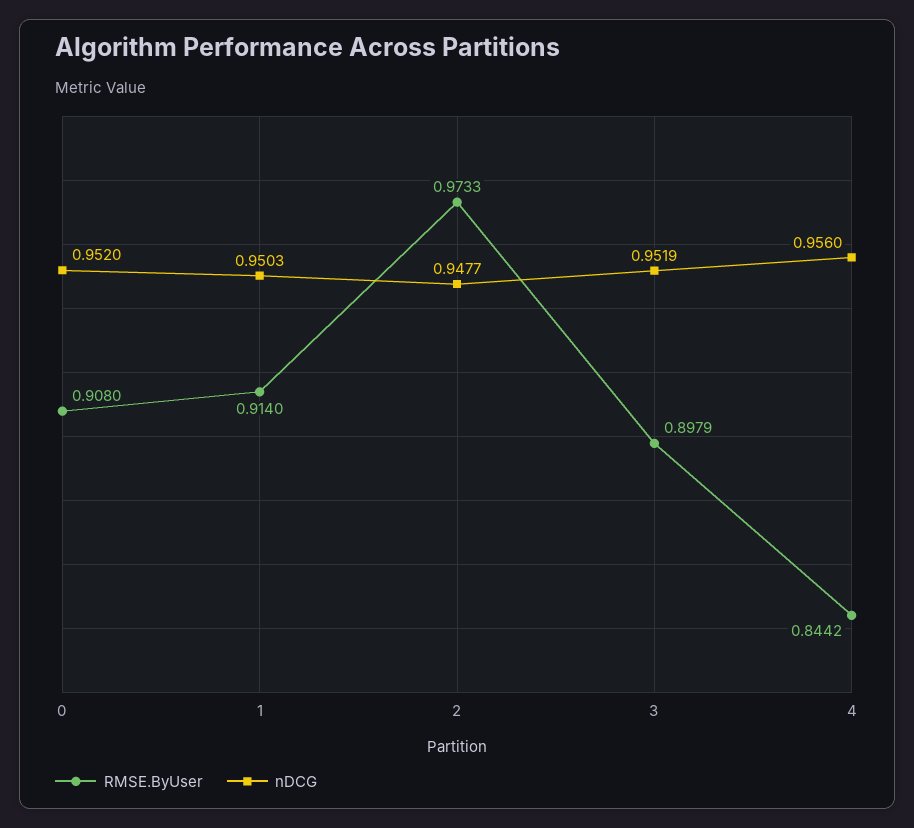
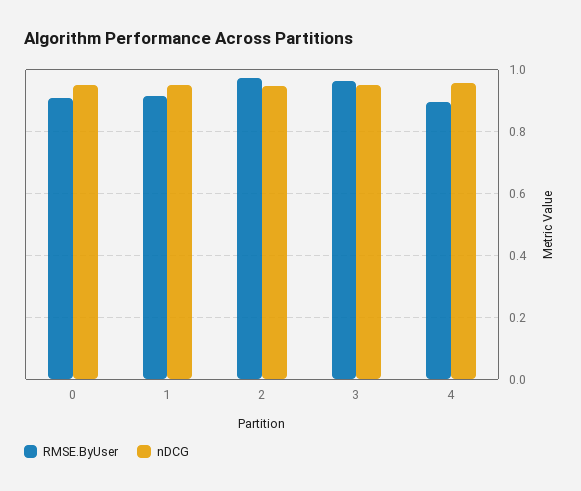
  {
    "RMSE.ByUser": {
      "0": 0.908,
      "1": 0.914,
      "2": 0.9733,
-     "3": 0.8979,
+     "3": 0.96,
-     "4": 0.8442
+     "4": 0.9
    },
    "nDCG": {
      "0": 0.952,
      "1": 0.9503,
      "2": 0.9477,
      "3": 0.9519,
      "4": 0.956
    }
  }

